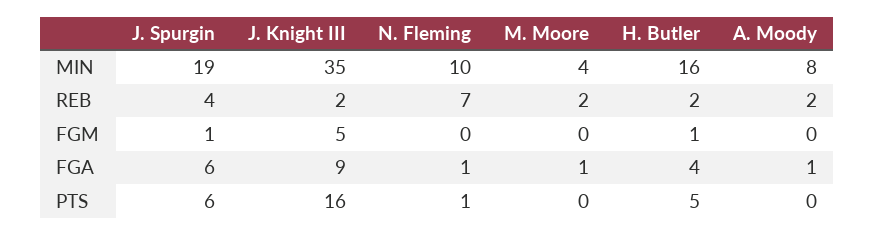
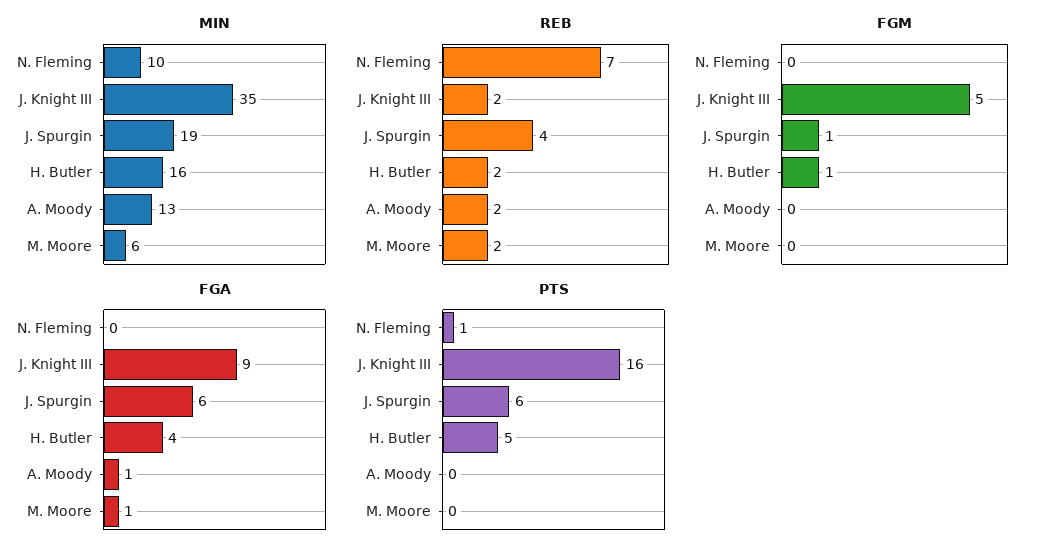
  {
    "MIN": {
      "J. Spurgin": 19,
      "J. Knight III": 35,
      "N. Fleming": 10,
-     "M. Moore": 4,
+     "M. Moore": 6,
      "H. Butler": 16,
-     "A. Moody": 8
+     "A. Moody": 13
    },
    "REB": {
      "J. Spurgin": 4,
      "J. Knight III": 2,
      "N. Fleming": 7,
      "M. Moore": 2,
      "H. Butler": 2,
      "A. Moody": 2
    },
    "FGM": {
      "J. Spurgin": 1,
      "J. Knight III": 5,
      "N. Fleming": 0,
      "M. Moore": 0,
      "H. Butler": 1,
      "A. Moody": 0
    },
    "FGA": {
      "J. Spurgin": 6,
      "J. Knight III": 9,
-     "N. Fleming": 1,
+     "N. Fleming": 0,
      "M. Moore": 1,
      "H. Butler": 4,
      "A. Moody": 1
    },
    "PTS": {
      "J. Spurgin": 6,
      "J. Knight III": 16,
      "N. Fleming": 1,
      "M. Moore": 0,
      "H. Butler": 5,
      "A. Moody": 0
    }
  }

